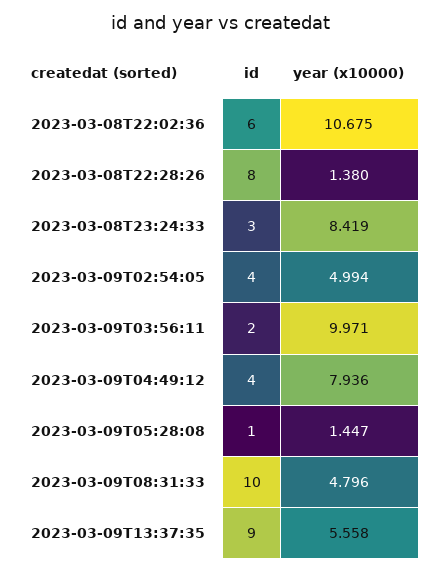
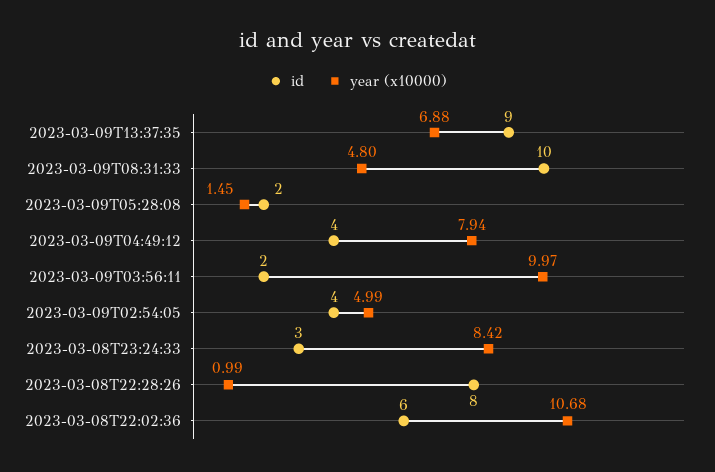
  {
    "id": {
      "2023-03-08T22:02:36": 6,
      "2023-03-08T22:28:26": 8,
      "2023-03-08T23:24:33": 3,
      "2023-03-09T02:54:05": 4,
      "2023-03-09T03:56:11": 2,
      "2023-03-09T04:49:12": 4,
-     "2023-03-09T05:28:08": 1,
+     "2023-03-09T05:28:08": 2,
      "2023-03-09T08:31:33": 10,
      "2023-03-09T13:37:35": 9
    },
    "year (x10000)": {
      "2023-03-08T22:02:36": 10.675,
-     "2023-03-08T22:28:26": 1.38,
+     "2023-03-08T22:28:26": 0.99,
      "2023-03-08T23:24:33": 8.419,
      "2023-03-09T02:54:05": 4.994,
      "2023-03-09T03:56:11": 9.971,
      "2023-03-09T04:49:12": 7.936,
      "2023-03-09T05:28:08": 1.447,
      "2023-03-09T08:31:33": 4.796,
-     "2023-03-09T13:37:35": 5.558
+     "2023-03-09T13:37:35": 6.88
    }
  }

